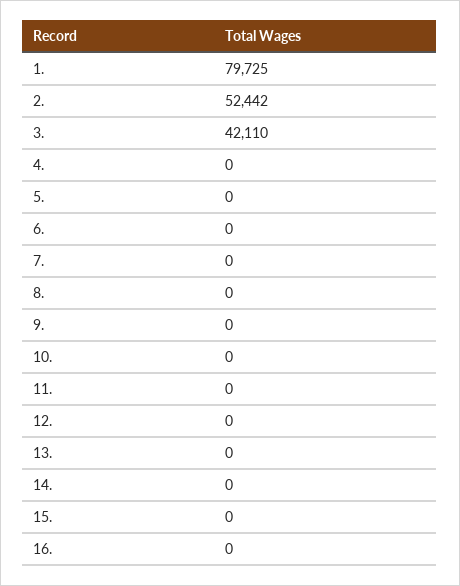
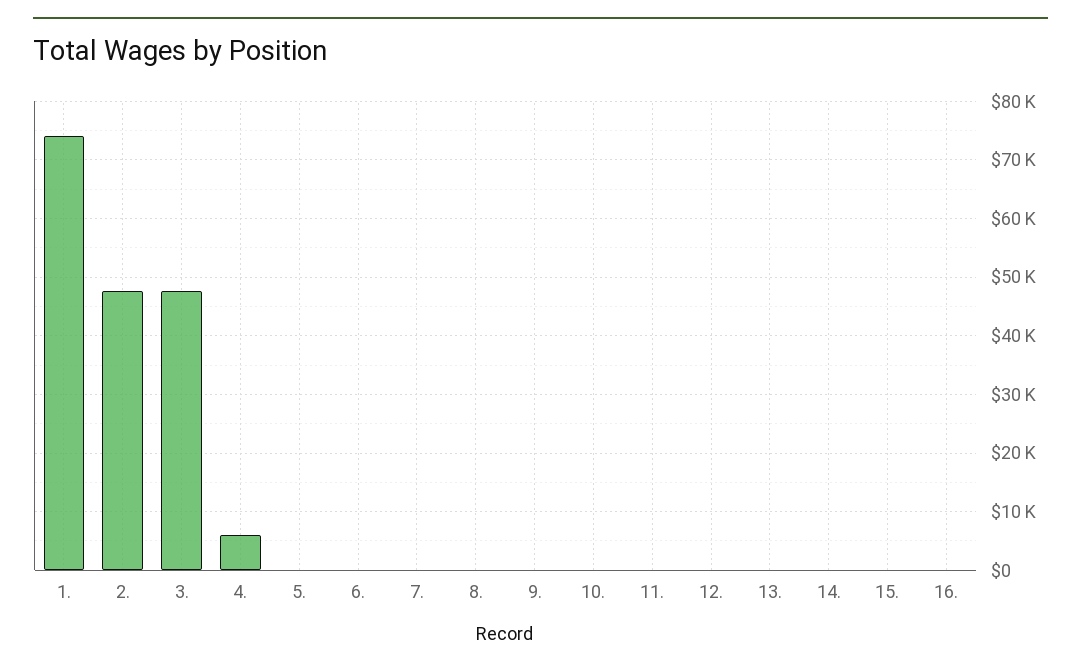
  {
-   "1.": 79725,
+   "1.": 74000,
-   "2.": 52442,
+   "2.": 48000,
-   "3.": 42110,
+   "3.": 48000,
-   "4.": 0,
+   "4.": 6000,
    "5.": 0,
    "6.": 0,
    "7.": 0,
    "8.": 0,
    "9.": 0,
    "10.": 0,
    "11.": 0,
    "12.": 0,
    "13.": 0,
    "14.": 0,
    "15.": 0,
    "16.": 0
  }

